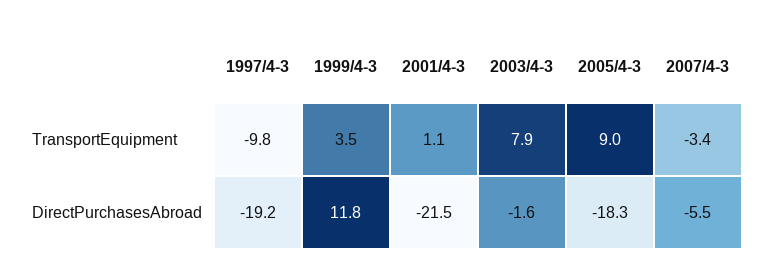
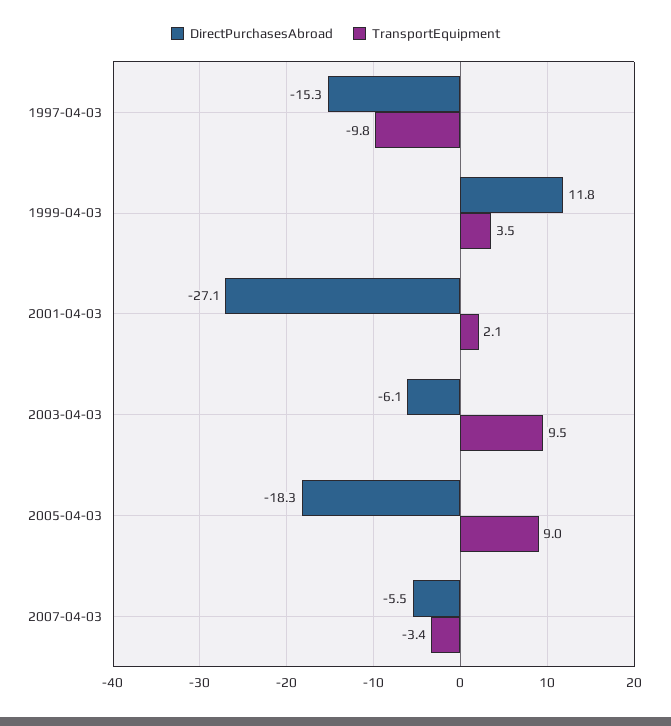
  {
    "TransportEquipment": {
      "1997/4-3": -9.8,
      "1999/4-3": 3.5,
-     "2001/4-3": 1.1,
+     "2001/4-3": 2.1,
-     "2003/4-3": 7.9,
+     "2003/4-3": 9.5,
      "2005/4-3": 9,
      "2007/4-3": -3.4
    },
    "DirectPurchasesAbroad": {
-     "1997/4-3": -19.2,
+     "1997/4-3": -15.3,
      "1999/4-3": 11.8,
-     "2001/4-3": -21.5,
+     "2001/4-3": -27.1,
-     "2003/4-3": -1.6,
+     "2003/4-3": -6.1,
      "2005/4-3": -18.3,
      "2007/4-3": -5.5
    }
  }

